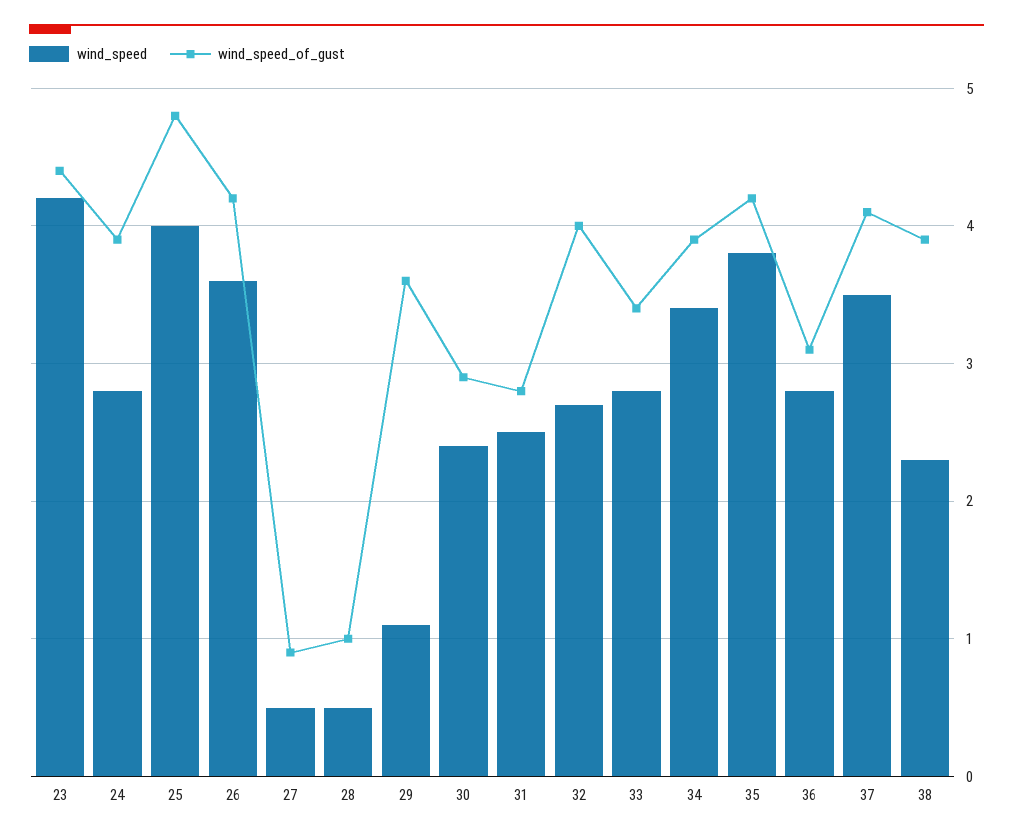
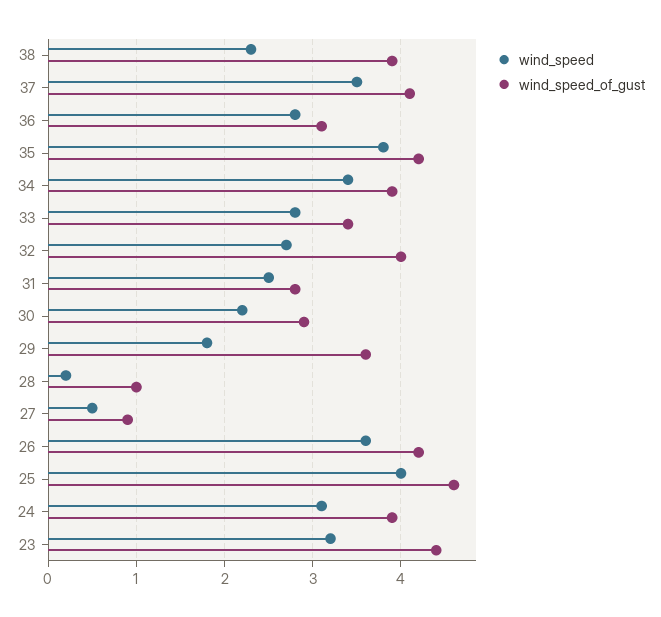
  {
    "wind_speed": {
-     "23": 4.2,
+     "23": 3.2,
-     "24": 2.8,
+     "24": 3.1,
      "25": 4,
      "26": 3.6,
      "27": 0.5,
-     "28": 0.5,
+     "28": 0.2,
-     "29": 1.1,
+     "29": 1.8,
-     "30": 2.4,
+     "30": 2.2,
      "31": 2.5,
      "32": 2.7,
      "33": 2.8,
      "34": 3.4,
      "35": 3.8,
      "36": 2.8,
      "37": 3.5,
      "38": 2.3
    },
    "wind_speed_of_gust": {
      "23": 4.4,
      "24": 3.9,
-     "25": 4.8,
+     "25": 4.6,
      "26": 4.2,
      "27": 0.9,
      "28": 1,
      "29": 3.6,
      "30": 2.9,
      "31": 2.8,
      "32": 4,
      "33": 3.4,
      "34": 3.9,
      "35": 4.2,
      "36": 3.1,
      "37": 4.1,
      "38": 3.9
    }
  }

